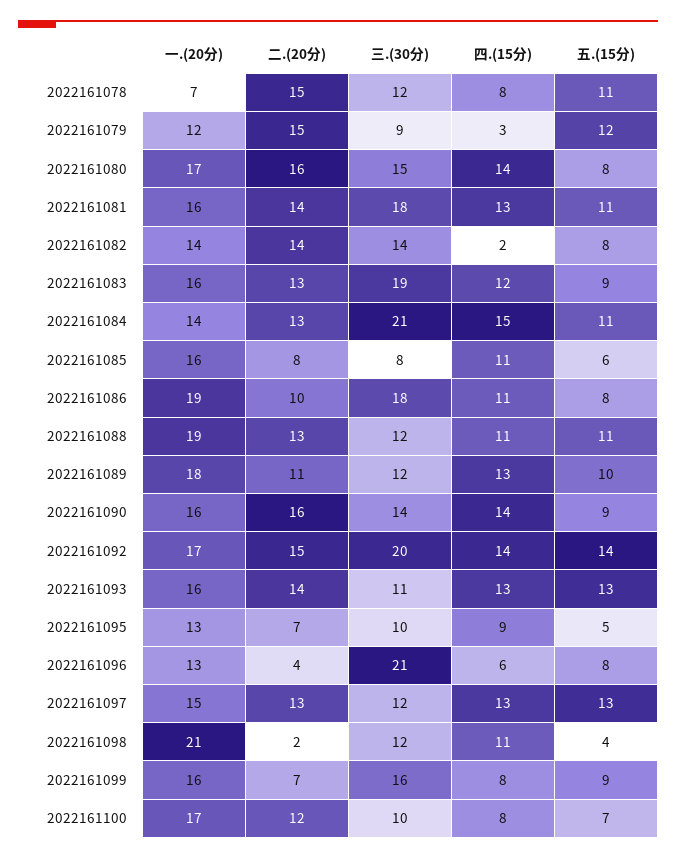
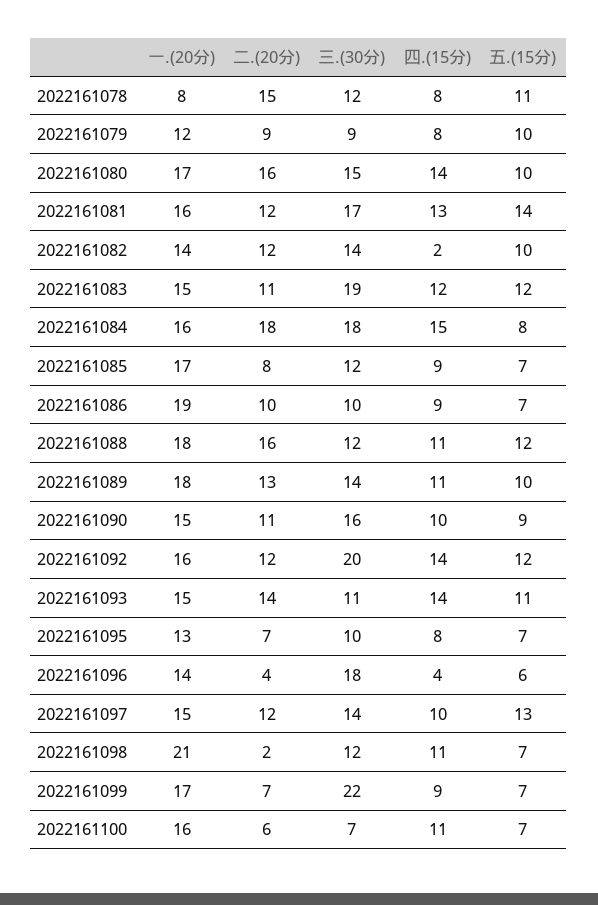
  {
    "一.(20分)": {
-     "2022161078": 7,
+     "2022161078": 8,
      "2022161079": 12,
      "2022161080": 17,
      "2022161081": 16,
      "2022161082": 14,
-     "2022161083": 16,
+     "2022161083": 15,
-     "2022161084": 14,
+     "2022161084": 16,
-     "2022161085": 16,
+     "2022161085": 17,
      "2022161086": 19,
-     "2022161088": 19,
+     "2022161088": 18,
      "2022161089": 18,
-     "2022161090": 16,
+     "2022161090": 15,
-     "2022161092": 17,
+     "2022161092": 16,
-     "2022161093": 16,
+     "2022161093": 15,
      "2022161095": 13,
-     "2022161096": 13,
+     "2022161096": 14,
      "2022161097": 15,
      "2022161098": 21,
-     "2022161099": 16,
+     "2022161099": 17,
-     "2022161100": 17
+     "2022161100": 16
    },
    "二.(20分)": {
      "2022161078": 15,
-     "2022161079": 15,
+     "2022161079": 9,
      "2022161080": 16,
-     "2022161081": 14,
+     "2022161081": 12,
-     "2022161082": 14,
+     "2022161082": 12,
-     "2022161083": 13,
+     "2022161083": 11,
-     "2022161084": 13,
+     "2022161084": 18,
      "2022161085": 8,
      "2022161086": 10,
-     "2022161088": 13,
+     "2022161088": 16,
-     "2022161089": 11,
+     "2022161089": 13,
-     "2022161090": 16,
+     "2022161090": 11,
-     "2022161092": 15,
+     "2022161092": 12,
      "2022161093": 14,
      "2022161095": 7,
      "2022161096": 4,
-     "2022161097": 13,
+     "2022161097": 12,
      "2022161098": 2,
      "2022161099": 7,
-     "2022161100": 12
+     "2022161100": 6
    },
    "三.(30分)": {
      "2022161078": 12,
      "2022161079": 9,
      "2022161080": 15,
-     "2022161081": 18,
+     "2022161081": 17,
      "2022161082": 14,
      "2022161083": 19,
-     "2022161084": 21,
+     "2022161084": 18,
-     "2022161085": 8,
+     "2022161085": 12,
-     "2022161086": 18,
+     "2022161086": 10,
      "2022161088": 12,
-     "2022161089": 12,
+     "2022161089": 14,
-     "2022161090": 14,
+     "2022161090": 16,
      "2022161092": 20,
      "2022161093": 11,
      "2022161095": 10,
-     "2022161096": 21,
+     "2022161096": 18,
-     "2022161097": 12,
+     "2022161097": 14,
      "2022161098": 12,
-     "2022161099": 16,
+     "2022161099": 22,
-     "2022161100": 10
+     "2022161100": 7
    },
    "四.(15分)": {
      "2022161078": 8,
-     "2022161079": 3,
+     "2022161079": 8,
      "2022161080": 14,
      "2022161081": 13,
      "2022161082": 2,
      "2022161083": 12,
      "2022161084": 15,
-     "2022161085": 11,
+     "2022161085": 9,
-     "2022161086": 11,
+     "2022161086": 9,
      "2022161088": 11,
-     "2022161089": 13,
+     "2022161089": 11,
-     "2022161090": 14,
+     "2022161090": 10,
      "2022161092": 14,
-     "2022161093": 13,
+     "2022161093": 14,
-     "2022161095": 9,
+     "2022161095": 8,
-     "2022161096": 6,
+     "2022161096": 4,
-     "2022161097": 13,
+     "2022161097": 10,
      "2022161098": 11,
-     "2022161099": 8,
+     "2022161099": 9,
-     "2022161100": 8
+     "2022161100": 11
    },
    "五.(15分)": {
      "2022161078": 11,
-     "2022161079": 12,
+     "2022161079": 10,
-     "2022161080": 8,
+     "2022161080": 10,
-     "2022161081": 11,
+     "2022161081": 14,
-     "2022161082": 8,
+     "2022161082": 10,
-     "2022161083": 9,
+     "2022161083": 12,
-     "2022161084": 11,
+     "2022161084": 8,
-     "2022161085": 6,
+     "2022161085": 7,
-     "2022161086": 8,
+     "2022161086": 7,
-     "2022161088": 11,
+     "2022161088": 12,
      "2022161089": 10,
      "2022161090": 9,
-     "2022161092": 14,
+     "2022161092": 12,
-     "2022161093": 13,
+     "2022161093": 11,
-     "2022161095": 5,
+     "2022161095": 7,
-     "2022161096": 8,
+     "2022161096": 6,
      "2022161097": 13,
-     "2022161098": 4,
+     "2022161098": 7,
-     "2022161099": 9,
+     "2022161099": 7,
      "2022161100": 7
    }
  }

